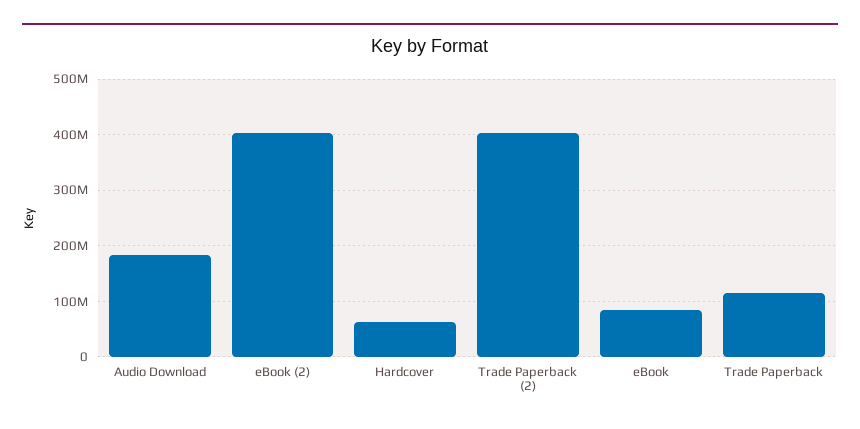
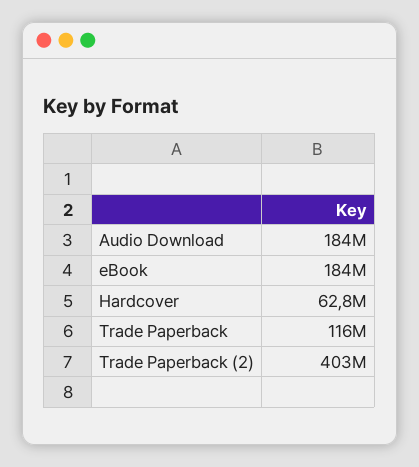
  {
    "Audio Download": 184000000,
-   "eBook (2)": 400000000,
    "Hardcover": 62800000,
    "Trade Paperback (2)": 403000000,
-   "eBook": 80000000,
+   "eBook": 184000000,
    "Trade Paperback": 116000000
  }

